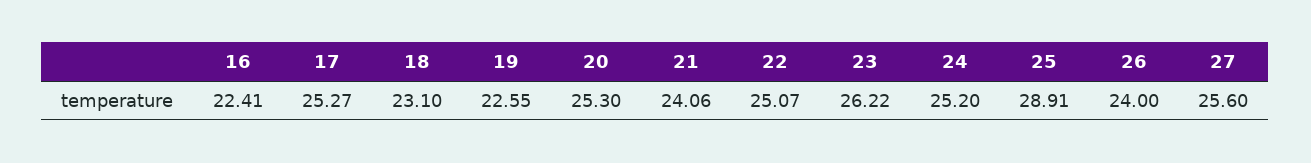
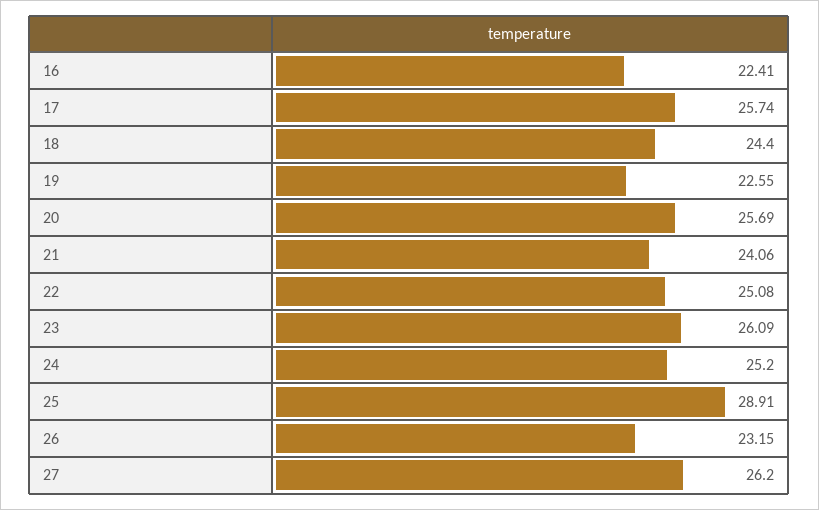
  {
    "16": 22.41,
-   "17": 25.27,
+   "17": 25.74,
-   "18": 23.1,
+   "18": 24.4,
    "19": 22.55,
-   "20": 25.3,
+   "20": 25.69,
    "21": 24.06,
-   "22": 25.07,
+   "22": 25.08,
-   "23": 26.22,
+   "23": 26.09,
    "24": 25.2,
    "25": 28.91,
-   "26": 24,
+   "26": 23.15,
-   "27": 25.6
+   "27": 26.2
  }

